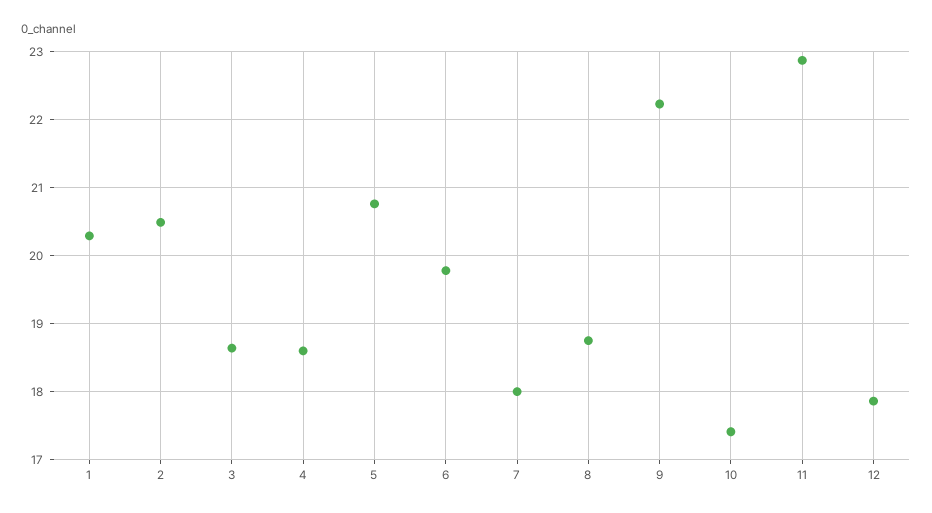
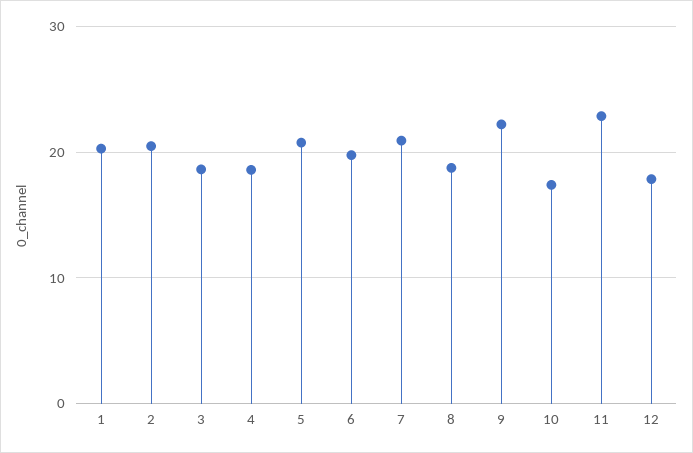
  {
    "1": 20.3,
    "2": 20.5,
    "3": 18.6,
    "4": 18.6,
    "5": 20.8,
    "6": 19.8,
-   "7": 18,
+   "7": 21,
    "8": 18.8,
    "9": 22.2,
    "10": 17.4,
    "11": 22.9,
    "12": 17.9
  }

